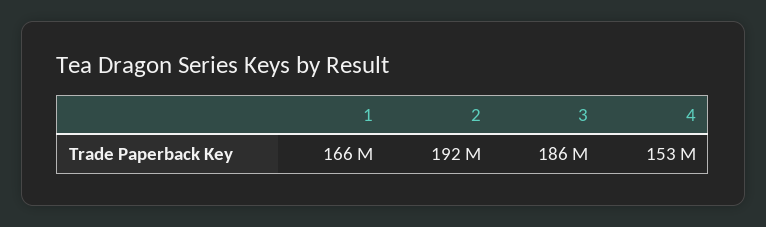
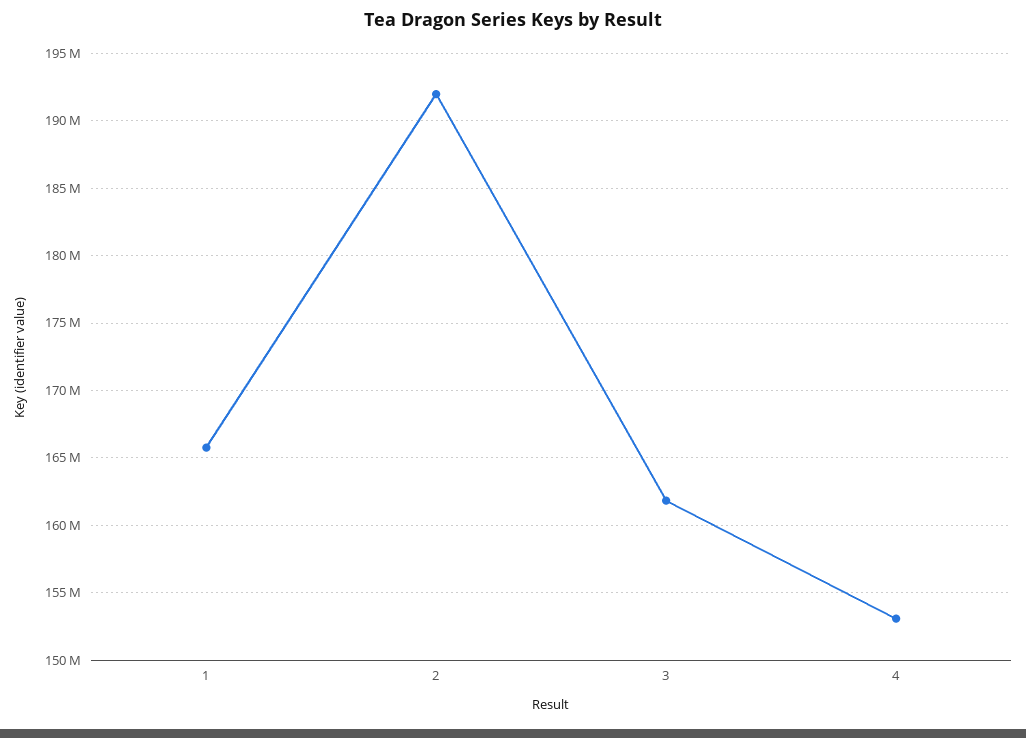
  {
    "1": 166000000,
    "2": 192000000,
-   "3": 186000000,
+   "3": 162000000,
    "4": 153000000
  }

